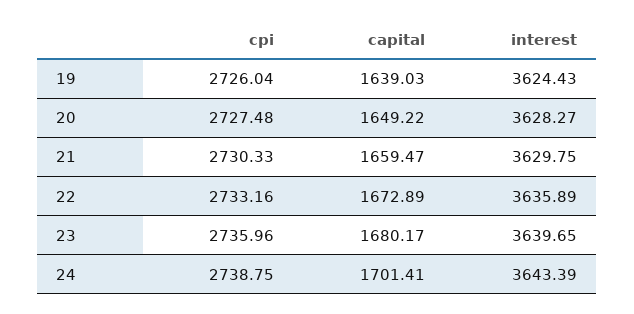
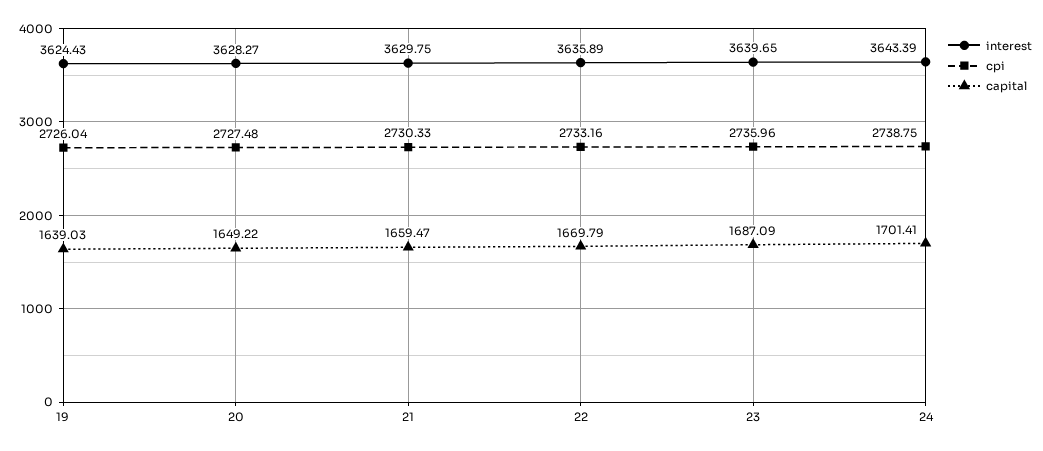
  {
    "cpi": {
      "19": 2726.04,
      "20": 2727.48,
      "21": 2730.33,
      "22": 2733.16,
      "23": 2735.96,
      "24": 2738.75
    },
    "capital": {
      "19": 1639.03,
      "20": 1649.22,
      "21": 1659.47,
-     "22": 1672.89,
+     "22": 1669.79,
-     "23": 1680.17,
+     "23": 1687.09,
      "24": 1701.41
    },
    "interest": {
      "19": 3624.43,
      "20": 3628.27,
      "21": 3629.75,
      "22": 3635.89,
      "23": 3639.65,
      "24": 3643.39
    }
  }

